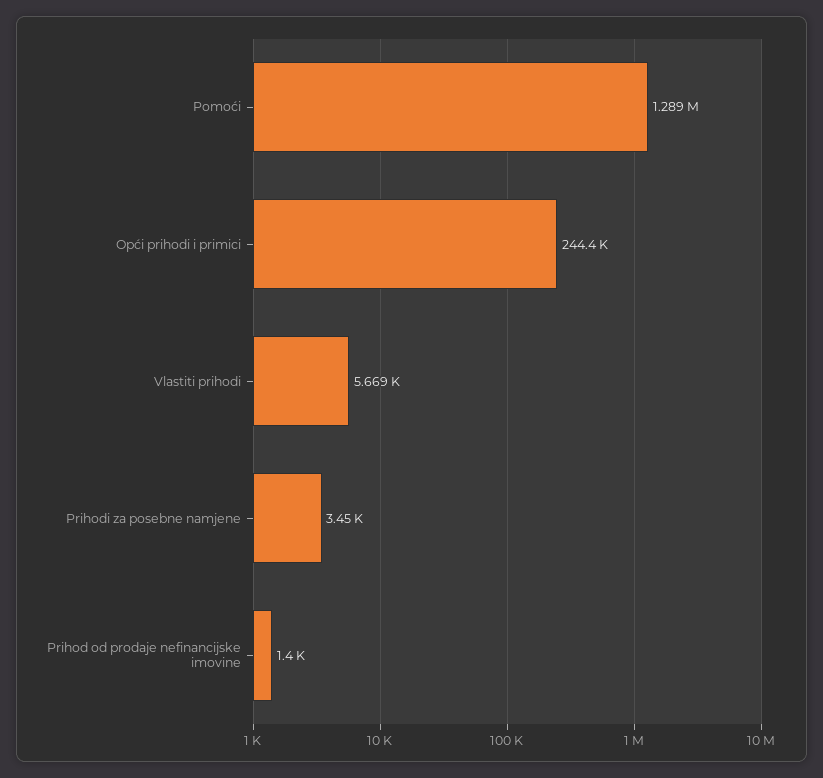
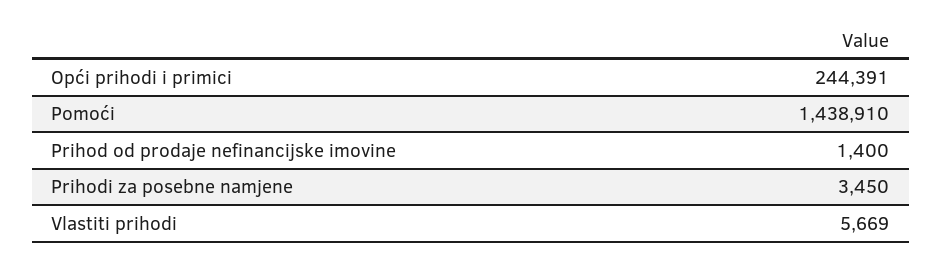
  {
-   "Pomoći": 1289000,
+   "Pomoći": 1438910,
    "Opći prihodi i primici": 244391,
    "Vlastiti prihodi": 5669,
    "Prihodi za posebne namjene": 3450,
    "Prihod od prodaje nefinancijske imovine": 1400
  }

